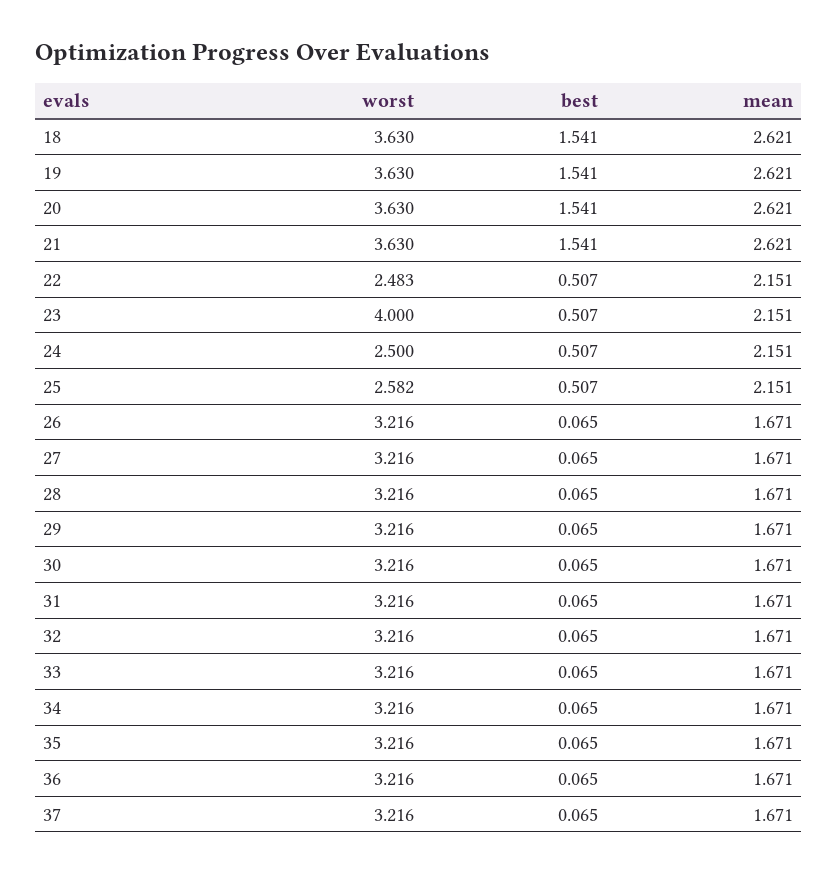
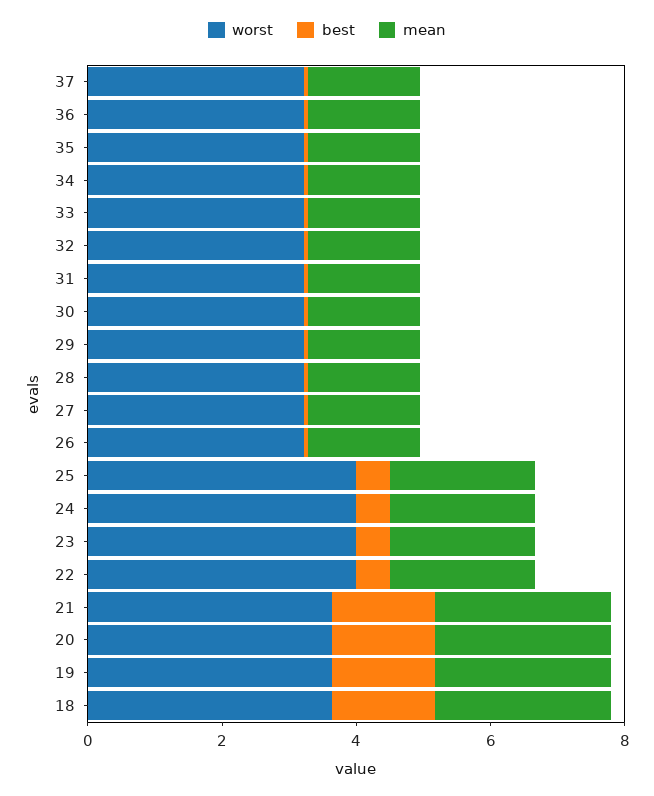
  {
    "worst": {
      "18": 3.63,
      "19": 3.63,
      "20": 3.63,
      "21": 3.63,
-     "22": 2.483,
+     "22": 4,
      "23": 4,
-     "24": 2.5,
+     "24": 4,
-     "25": 2.582,
+     "25": 4,
      "26": 3.216,
      "27": 3.216,
      "28": 3.216,
      "29": 3.216,
      "30": 3.216,
      "31": 3.216,
      "32": 3.216,
      "33": 3.216,
      "34": 3.216,
      "35": 3.216,
      "36": 3.216,
      "37": 3.216
    },
    "best": {
      "18": 1.541,
      "19": 1.541,
      "20": 1.541,
      "21": 1.541,
      "22": 0.507,
      "23": 0.507,
      "24": 0.507,
      "25": 0.507,
      "26": 0.065,
      "27": 0.065,
      "28": 0.065,
      "29": 0.065,
      "30": 0.065,
      "31": 0.065,
      "32": 0.065,
      "33": 0.065,
      "34": 0.065,
      "35": 0.065,
      "36": 0.065,
      "37": 0.065
    },
    "mean": {
      "18": 2.621,
      "19": 2.621,
      "20": 2.621,
      "21": 2.621,
      "22": 2.151,
      "23": 2.151,
      "24": 2.151,
      "25": 2.151,
      "26": 1.671,
      "27": 1.671,
      "28": 1.671,
      "29": 1.671,
      "30": 1.671,
      "31": 1.671,
      "32": 1.671,
      "33": 1.671,
      "34": 1.671,
      "35": 1.671,
      "36": 1.671,
      "37": 1.671
    }
  }

